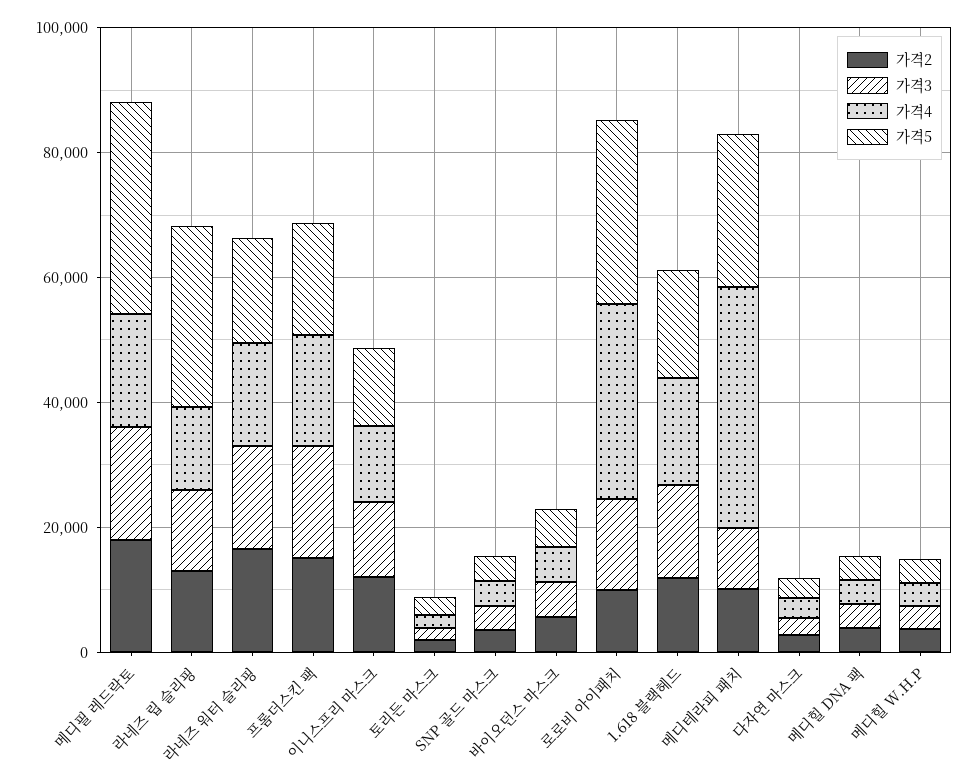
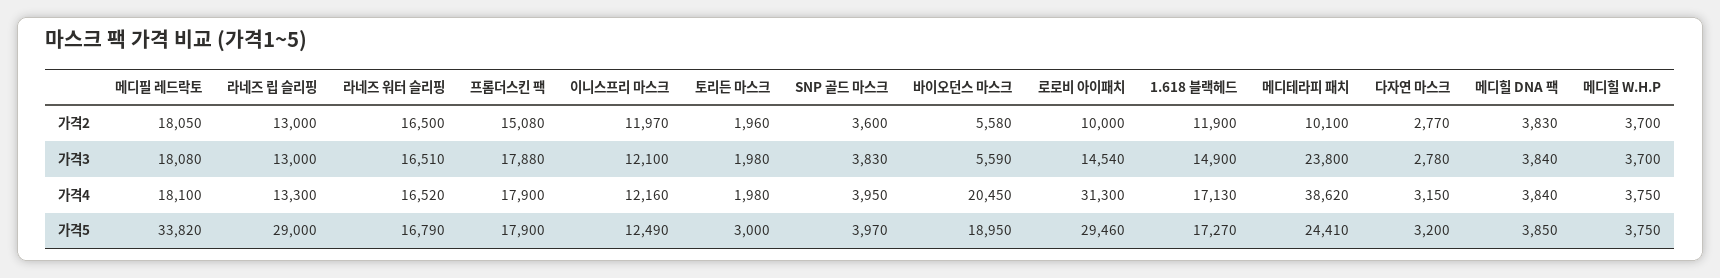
  {
    "가격2": {
      "메디필 레드락토": 18050,
      "라네즈 립 슬리핑": 13000,
      "라네즈 워터 슬리핑": 16500,
      "프롬더스킨 팩": 15080,
      "이니스프리 마스크": 11970,
      "토리든 마스크": 1960,
      "SNP 골드 마스크": 3600,
      "바이오던스 마스크": 5580,
      "로로비 아이패치": 10000,
      "1.618 블랙헤드": 11900,
      "메디테라피 패치": 10100,
      "다자연 마스크": 2770,
      "메디힐 DNA 팩": 3830,
      "메디힐 W.H.P": 3700
    },
    "가격3": {
      "메디필 레드락토": 18080,
      "라네즈 립 슬리핑": 13000,
      "라네즈 워터 슬리핑": 16510,
      "프롬더스킨 팩": 17880,
      "이니스프리 마스크": 12100,
      "토리든 마스크": 1980,
      "SNP 골드 마스크": 3830,
      "바이오던스 마스크": 5590,
      "로로비 아이패치": 14540,
      "1.618 블랙헤드": 14900,
-     "메디테라피 패치": 10000,
+     "메디테라피 패치": 23800,
      "다자연 마스크": 2780,
      "메디힐 DNA 팩": 3840,
      "메디힐 W.H.P": 3700
    },
    "가격4": {
      "메디필 레드락토": 18100,
      "라네즈 립 슬리핑": 13300,
      "라네즈 워터 슬리핑": 16520,
      "프롬더스킨 팩": 17900,
      "이니스프리 마스크": 12160,
      "토리든 마스크": 1980,
      "SNP 골드 마스크": 3950,
-     "바이오던스 마스크": 5000,
+     "바이오던스 마스크": 20450,
      "로로비 아이패치": 31300,
      "1.618 블랙헤드": 17130,
      "메디테라피 패치": 38620,
      "다자연 마스크": 3150,
      "메디힐 DNA 팩": 3840,
      "메디힐 W.H.P": 3750
    },
    "가격5": {
      "메디필 레드락토": 33820,
      "라네즈 립 슬리핑": 29000,
      "라네즈 워터 슬리핑": 16790,
      "프롬더스킨 팩": 17900,
      "이니스프리 마스크": 12490,
      "토리든 마스크": 3000,
      "SNP 골드 마스크": 3970,
-     "바이오던스 마스크": 5000,
+     "바이오던스 마스크": 18950,
      "로로비 아이패치": 29460,
      "1.618 블랙헤드": 17270,
      "메디테라피 패치": 24410,
      "다자연 마스크": 3200,
      "메디힐 DNA 팩": 3850,
      "메디힐 W.H.P": 3750
    }
  }

